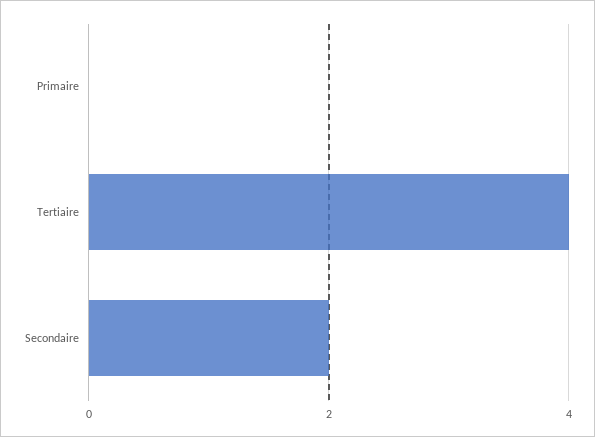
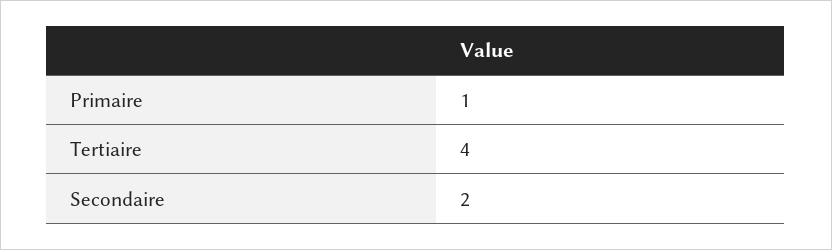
  {
-   "Primaire": 0,
+   "Primaire": 1,
    "Tertiaire": 4,
    "Secondaire": 2
  }

